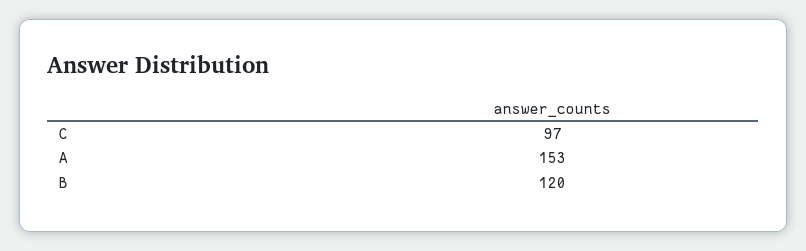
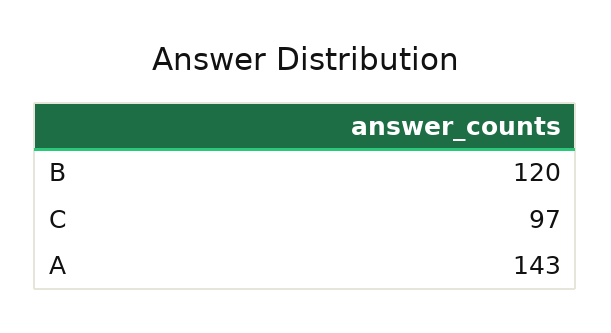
  {
    "C": 97,
-   "A": 153,
+   "A": 143,
    "B": 120
  }

